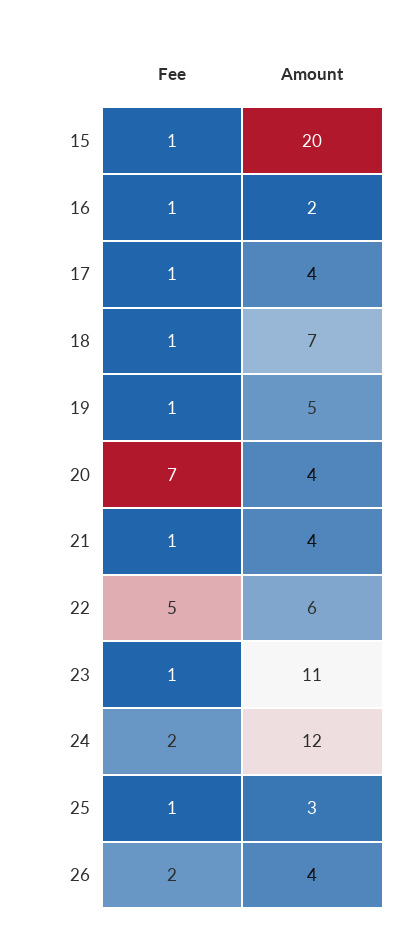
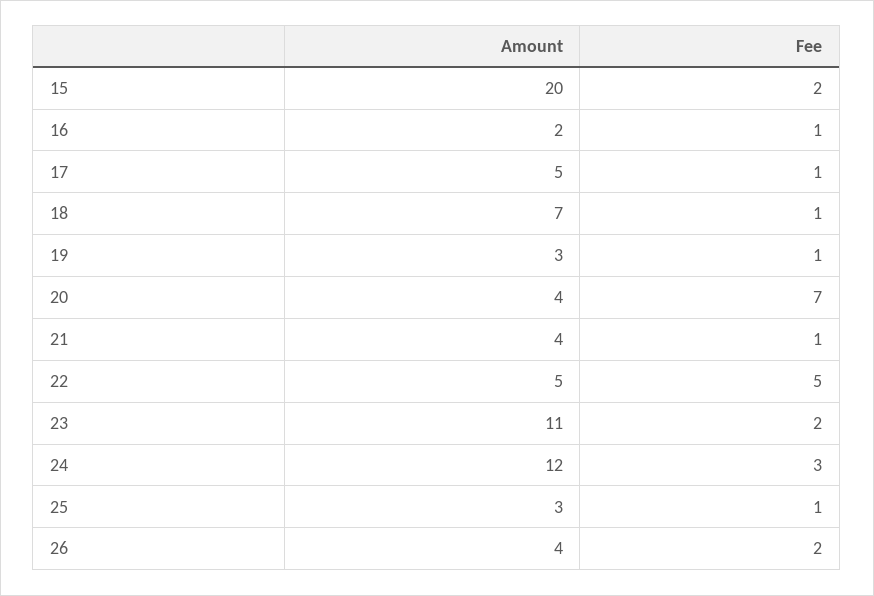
  {
    "Fee": {
-     "15": 1,
+     "15": 2,
      "16": 1,
      "17": 1,
      "18": 1,
      "19": 1,
      "20": 7,
      "21": 1,
      "22": 5,
-     "23": 1,
+     "23": 2,
-     "24": 2,
+     "24": 3,
      "25": 1,
      "26": 2
    },
    "Amount": {
      "15": 20,
      "16": 2,
-     "17": 4,
+     "17": 5,
      "18": 7,
-     "19": 5,
+     "19": 3,
      "20": 4,
      "21": 4,
-     "22": 6,
+     "22": 5,
      "23": 11,
      "24": 12,
      "25": 3,
      "26": 4
    }
  }

